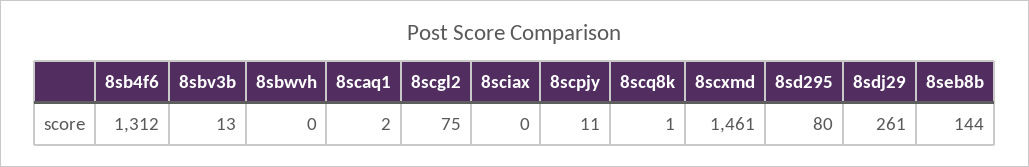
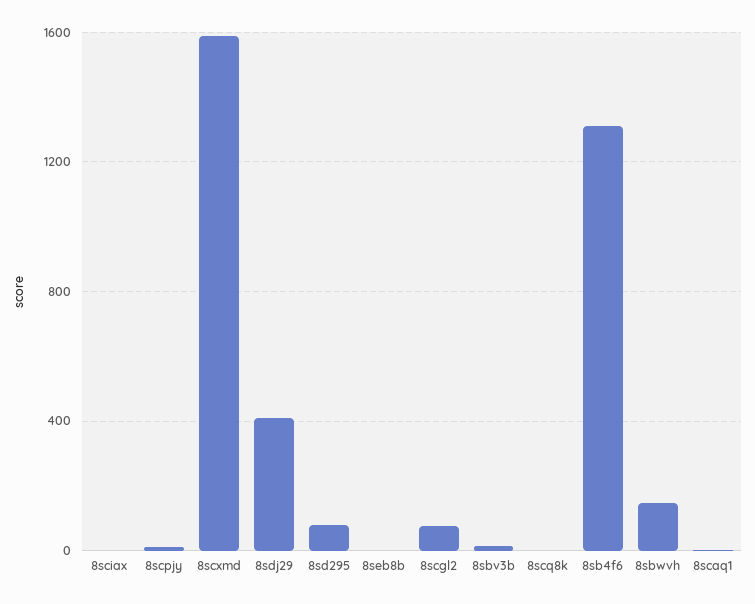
  {
    "8sb4f6": 1312,
    "8sbv3b": 13,
-   "8sbwvh": 0,
+   "8sbwvh": 150,
    "8scaq1": 2,
    "8scgl2": 75,
    "8sciax": 0,
    "8scpjy": 11,
    "8scq8k": 1,
-   "8scxmd": 1461,
+   "8scxmd": 1600,
    "8sd295": 80,
-   "8sdj29": 261,
+   "8sdj29": 400,
-   "8seb8b": 144
+   "8seb8b": 0
  }

